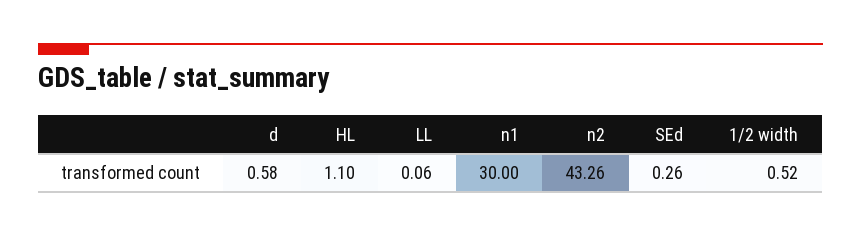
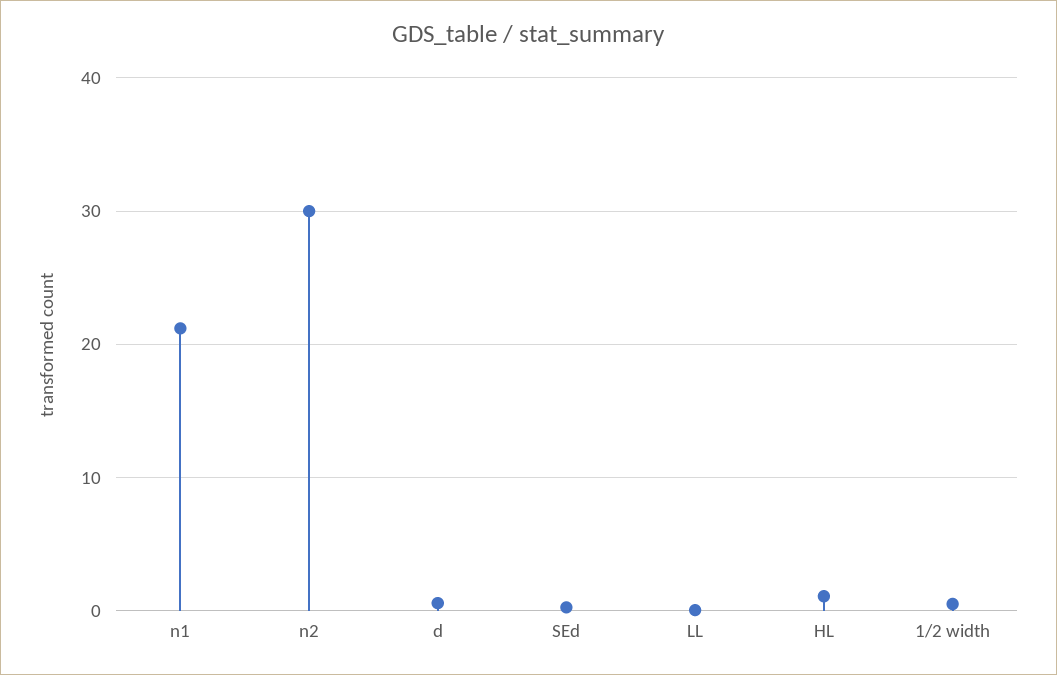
  {
    "d": 0.58,
    "HL": 1.1,
    "LL": 0.06,
-   "n1": 30,
+   "n1": 21,
-   "n2": 43.26,
+   "n2": 30,
    "SEd": 0.26,
    "1/2 width": 0.52
  }

